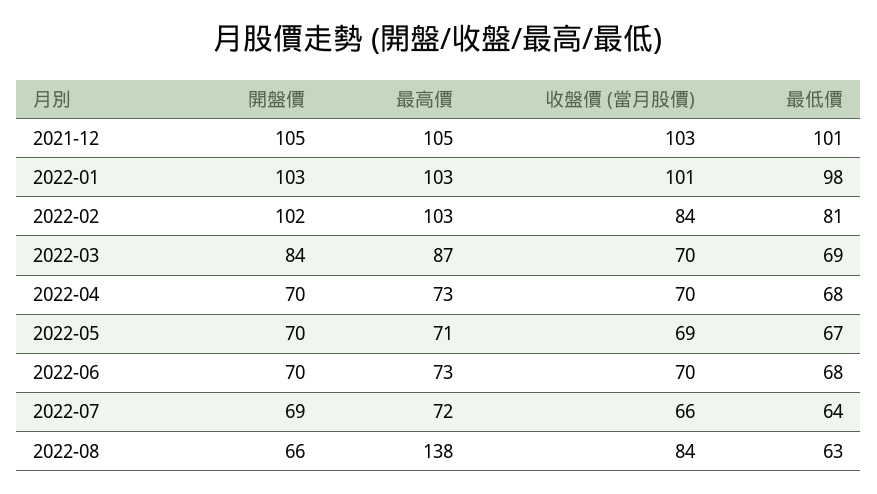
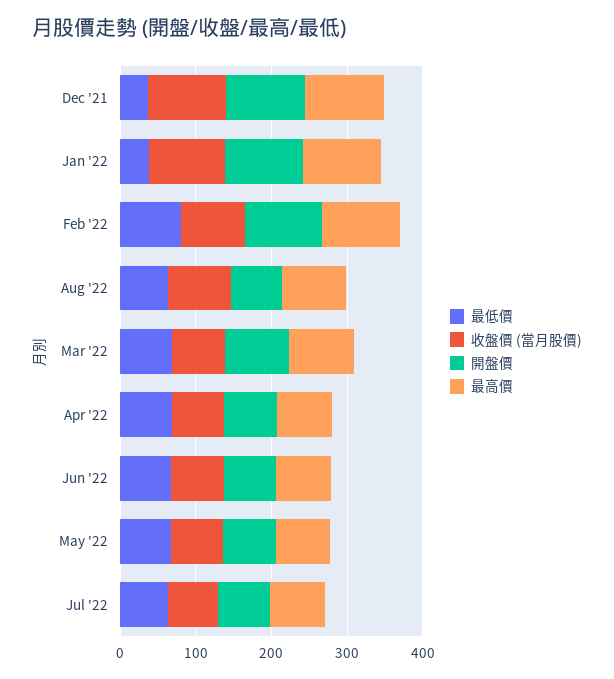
  {
    "開盤價": {
      "2021-12": 105,
      "2022-01": 103,
      "2022-02": 102,
      "2022-03": 84,
      "2022-04": 70,
      "2022-05": 70,
      "2022-06": 70,
      "2022-07": 69,
      "2022-08": 66
    },
    "最高價": {
      "2021-12": 105,
      "2022-01": 103,
      "2022-02": 103,
      "2022-03": 87,
      "2022-04": 73,
      "2022-05": 71,
      "2022-06": 73,
      "2022-07": 72,
-     "2022-08": 138
+     "2022-08": 80
    },
    "收盤價 (當月股價)": {
      "2021-12": 103,
      "2022-01": 101,
      "2022-02": 84,
      "2022-03": 70,
      "2022-04": 70,
      "2022-05": 69,
      "2022-06": 70,
      "2022-07": 66,
      "2022-08": 84
    },
    "最低價": {
-     "2021-12": 101,
+     "2021-12": 40,
-     "2022-01": 98,
+     "2022-01": 40,
      "2022-02": 81,
      "2022-03": 69,
      "2022-04": 68,
      "2022-05": 67,
      "2022-06": 68,
      "2022-07": 64,
      "2022-08": 63
    }
  }

